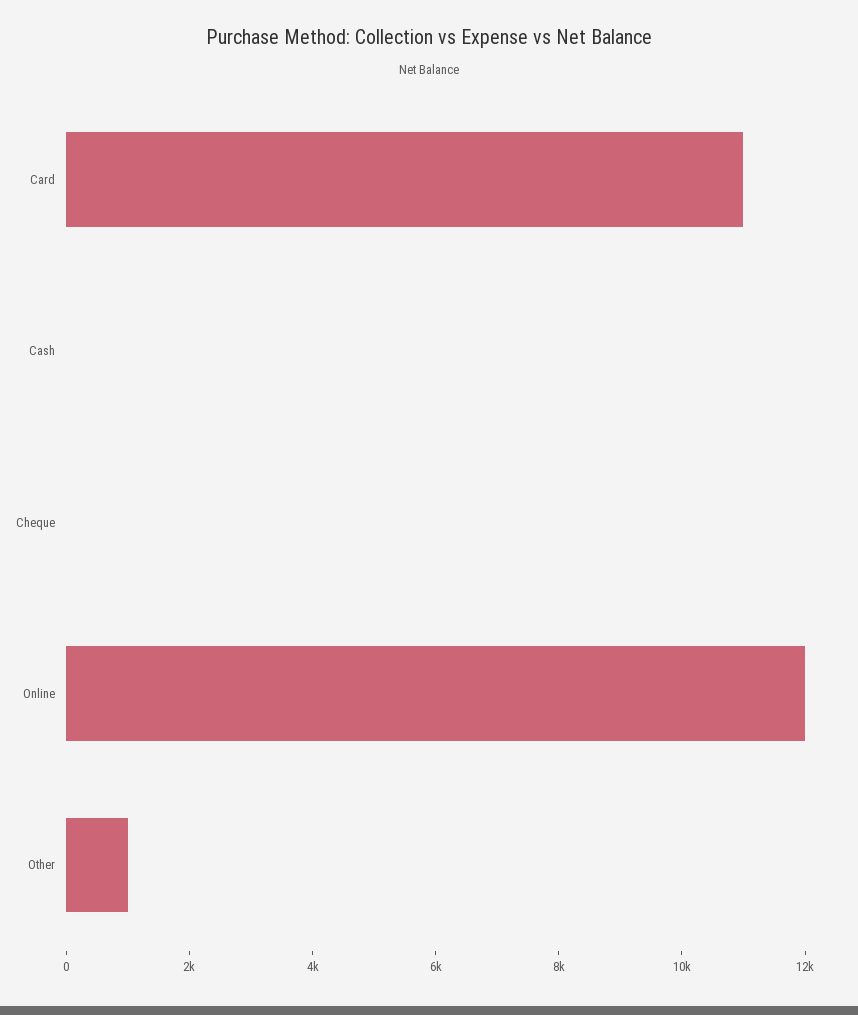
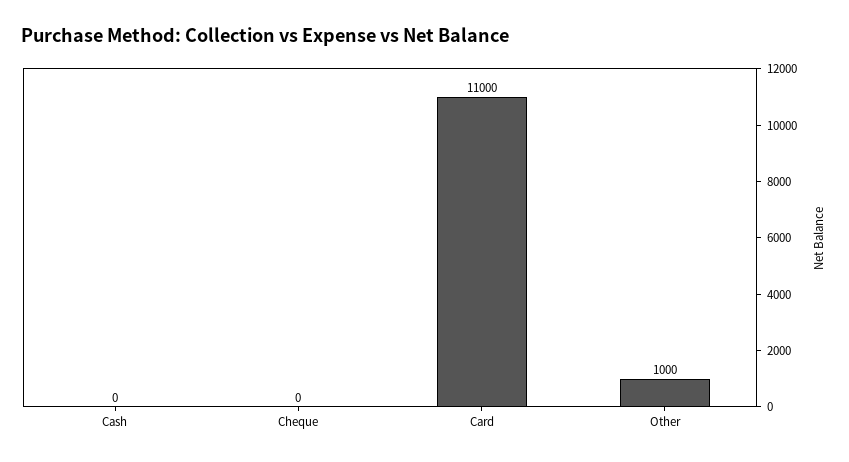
  {
    "Card": 11000,
    "Cash": 0,
    "Cheque": 0,
-   "Online": 12000,
    "Other": 1000
  }

